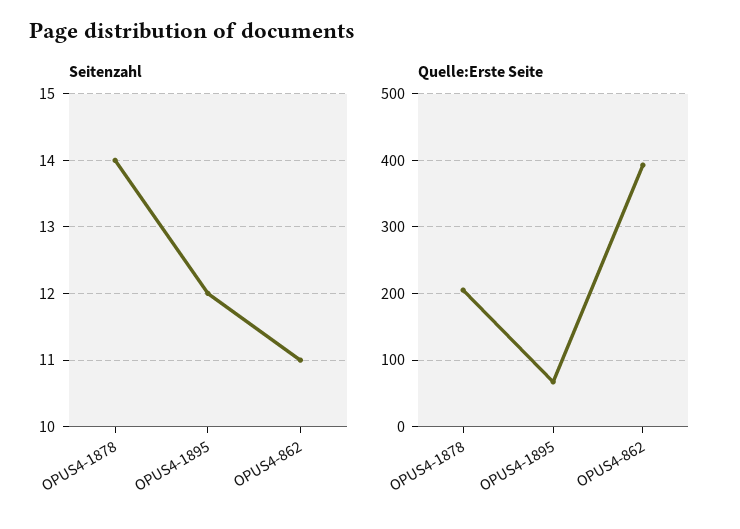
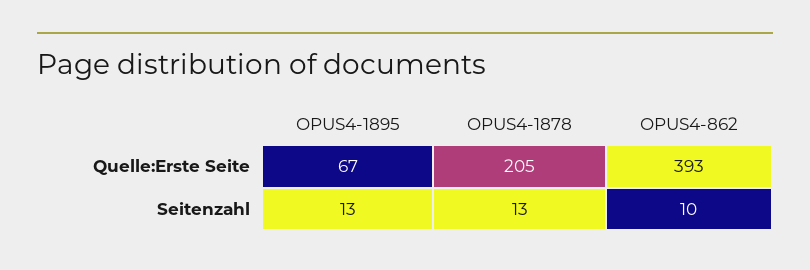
  {
    "Seitenzahl": {
-     "OPUS4-1878": 14,
+     "OPUS4-1878": 13,
-     "OPUS4-1895": 12,
+     "OPUS4-1895": 13,
-     "OPUS4-862": 11
+     "OPUS4-862": 10
    },
    "Quelle:Erste Seite": {
      "OPUS4-1878": 205,
      "OPUS4-1895": 67,
      "OPUS4-862": 393
    }
  }

